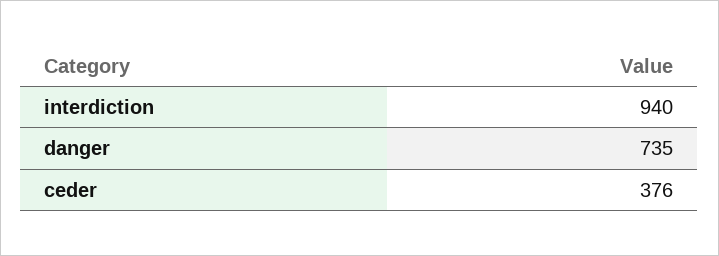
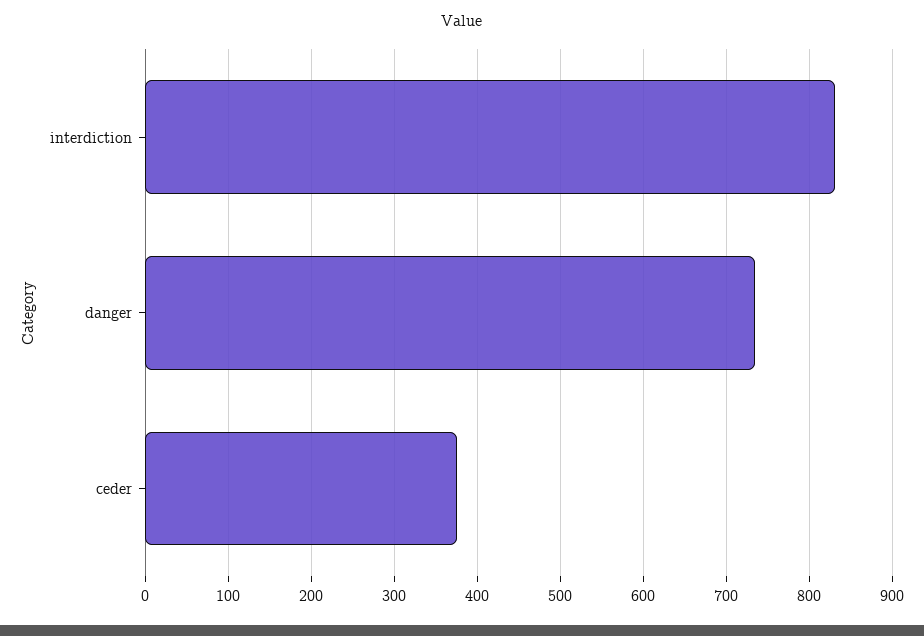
  {
-   "interdiction": 940,
+   "interdiction": 830,
    "danger": 735,
    "ceder": 376
  }

